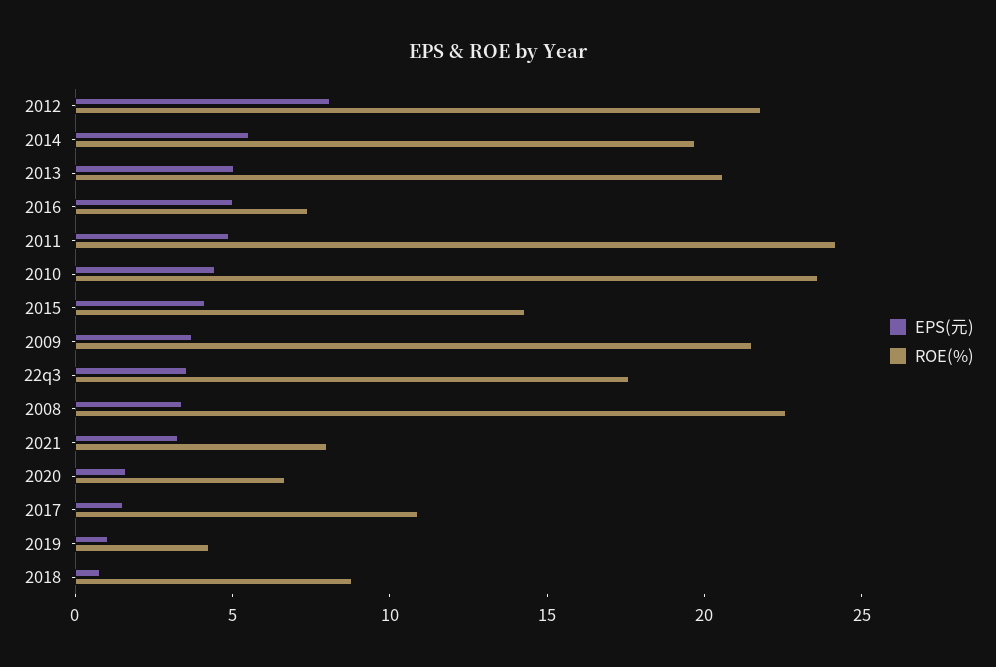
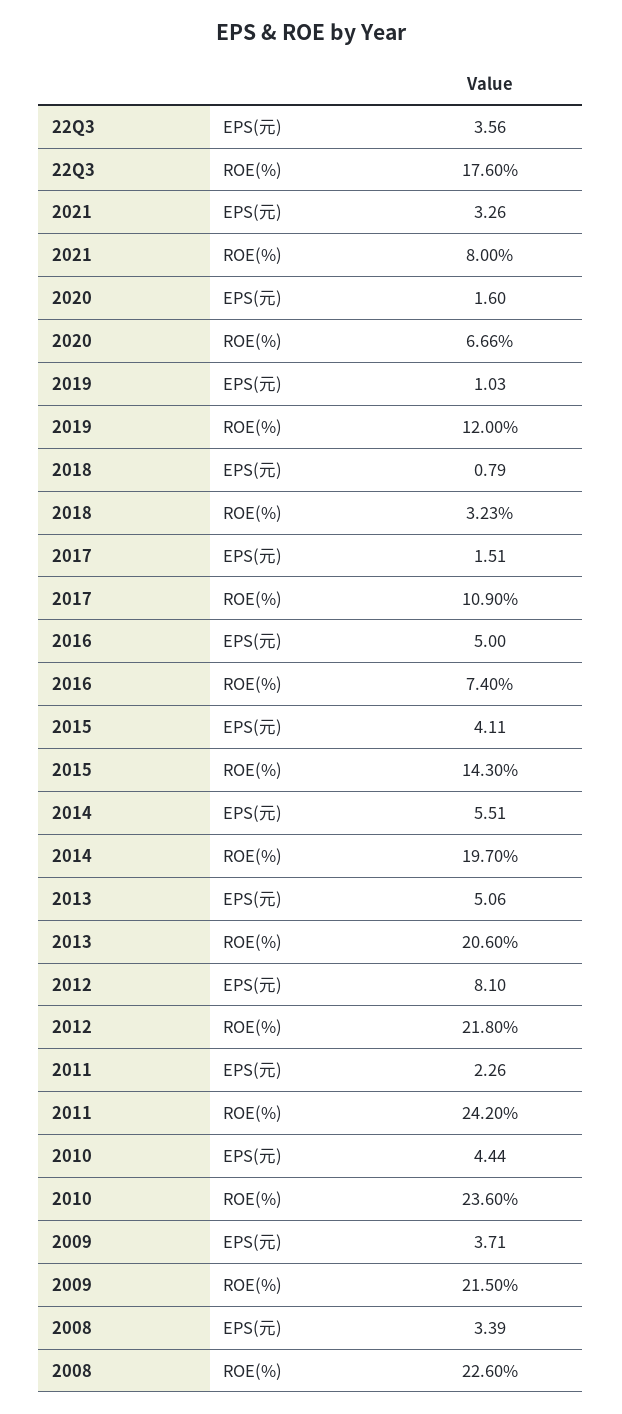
  {
    "EPS(元)": {
      "2012": 8.1,
      "2014": 5.51,
      "2013": 5.06,
      "2016": 5,
-     "2011": 5,
+     "2011": 2.26,
      "2010": 4.44,
      "2015": 4.11,
      "2009": 3.71,
      "22q3": 3.56,
      "2008": 3.39,
      "2021": 3.26,
      "2020": 1.6,
      "2017": 1.51,
      "2019": 1.03,
      "2018": 0.79
    },
    "ROE(%)": {
      "2012": 21.8,
      "2014": 19.7,
      "2013": 20.6,
      "2016": 7.4,
      "2011": 24.2,
      "2010": 23.6,
      "2015": 14.3,
      "2009": 21.5,
      "22q3": 17.6,
      "2008": 22.6,
      "2021": 8,
      "2020": 6.66,
      "2017": 10.9,
-     "2019": 4,
+     "2019": 12,
-     "2018": 9
+     "2018": 3.23
    }
  }

